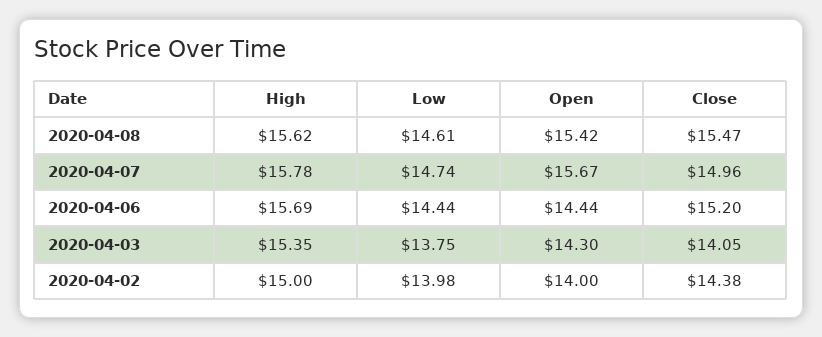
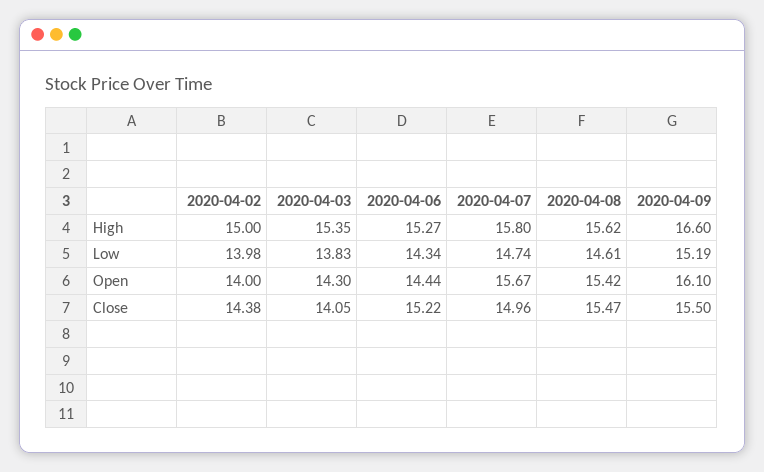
  {
    "High": {
      "2020-04-08": 15.62,
-     "2020-04-07": 15.78,
+     "2020-04-07": 15.8,
-     "2020-04-06": 15.69,
+     "2020-04-06": 15.27,
      "2020-04-03": 15.35,
-     "2020-04-02": 15
+     "2020-04-02": 15,
+     "2020-04-09": 16.6
    },
    "Low": {
      "2020-04-08": 14.61,
      "2020-04-07": 14.74,
-     "2020-04-06": 14.44,
+     "2020-04-06": 14.34,
-     "2020-04-03": 13.75,
+     "2020-04-03": 13.83,
-     "2020-04-02": 13.98
+     "2020-04-02": 13.98,
+     "2020-04-09": 15.19
    },
    "Open": {
      "2020-04-08": 15.42,
      "2020-04-07": 15.67,
      "2020-04-06": 14.44,
      "2020-04-03": 14.3,
-     "2020-04-02": 14
+     "2020-04-02": 14,
+     "2020-04-09": 16.1
    },
    "Close": {
      "2020-04-08": 15.47,
      "2020-04-07": 14.96,
-     "2020-04-06": 15.2,
+     "2020-04-06": 15.22,
      "2020-04-03": 14.05,
-     "2020-04-02": 14.38
+     "2020-04-02": 14.38,
+     "2020-04-09": 15.5
    }
  }

